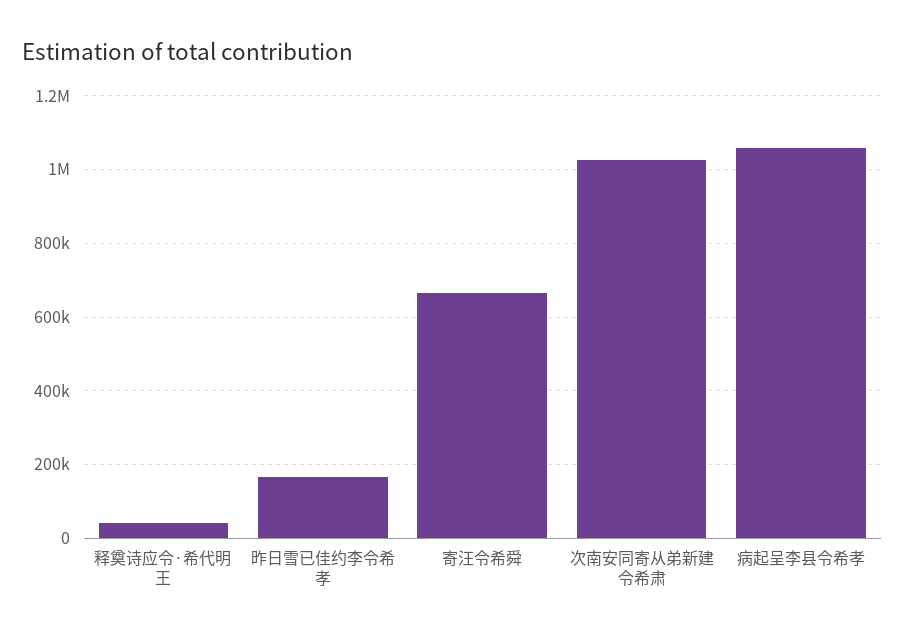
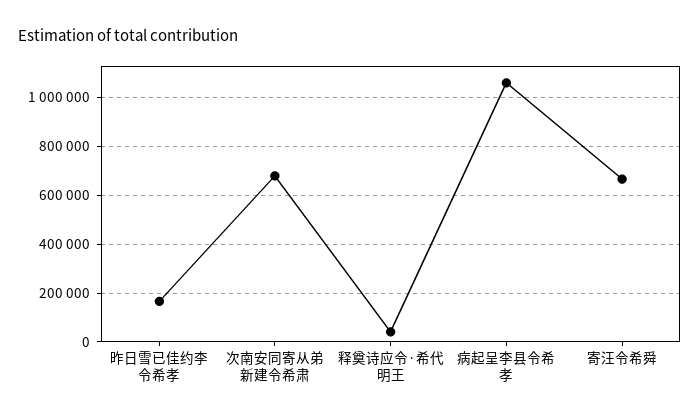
  {
    "释奠诗应令·希代明王": 40000,
    "昨日雪已佳约李令希孝": 160000,
    "寄汪令希舜": 660000,
-   "次南安同寄从弟新建令希肃": 1020000,
+   "次南安同寄从弟新建令希肃": 675000,
    "病起呈李县令希孝": 1060000
  }

